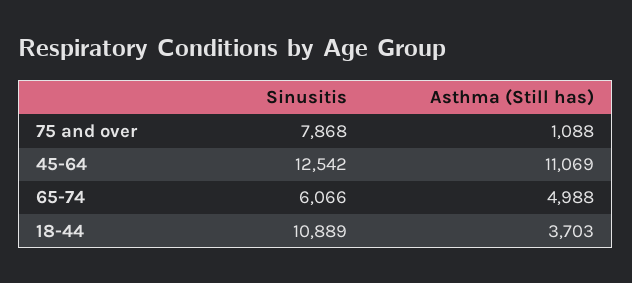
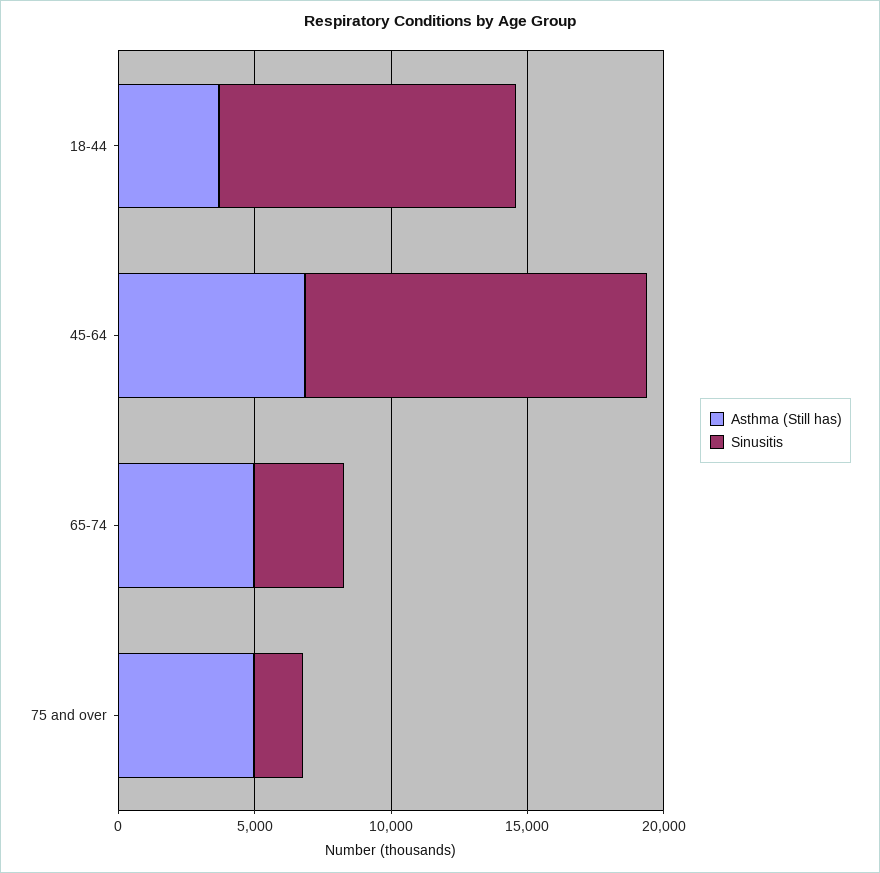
  {
    "Sinusitis": {
-     "75 and over": 7868,
+     "75 and over": 2000,
      "45-64": 12542,
-     "65-74": 6066,
+     "65-74": 3000,
      "18-44": 10889
    },
    "Asthma (Still has)": {
-     "75 and over": 1088,
+     "75 and over": 5000,
-     "45-64": 11069,
+     "45-64": 7000,
      "65-74": 4988,
      "18-44": 3703
    }
  }

